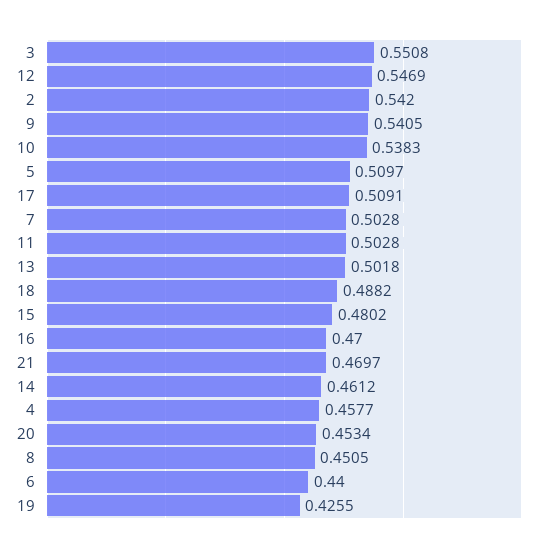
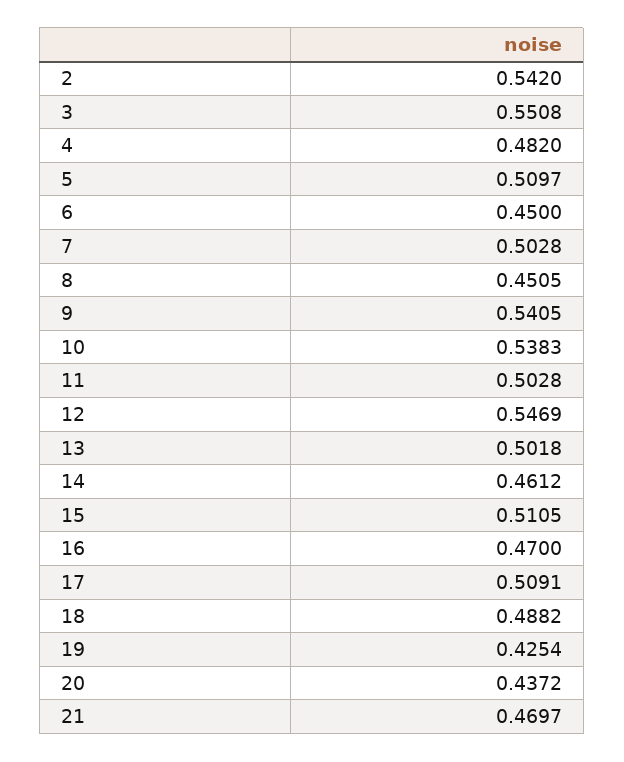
  {
    "3": 0.5508,
    "12": 0.5469,
    "2": 0.542,
    "9": 0.5405,
    "10": 0.5383,
    "5": 0.5097,
    "17": 0.5091,
    "7": 0.5028,
    "11": 0.5028,
    "13": 0.5018,
    "18": 0.4882,
-   "15": 0.4802,
+   "15": 0.5105,
    "16": 0.47,
    "21": 0.4697,
    "14": 0.4612,
-   "4": 0.4577,
+   "4": 0.482,
-   "20": 0.4534,
+   "20": 0.4372,
    "8": 0.4505,
-   "6": 0.44,
+   "6": 0.45,
-   "19": 0.4255
+   "19": 0.4254
  }

